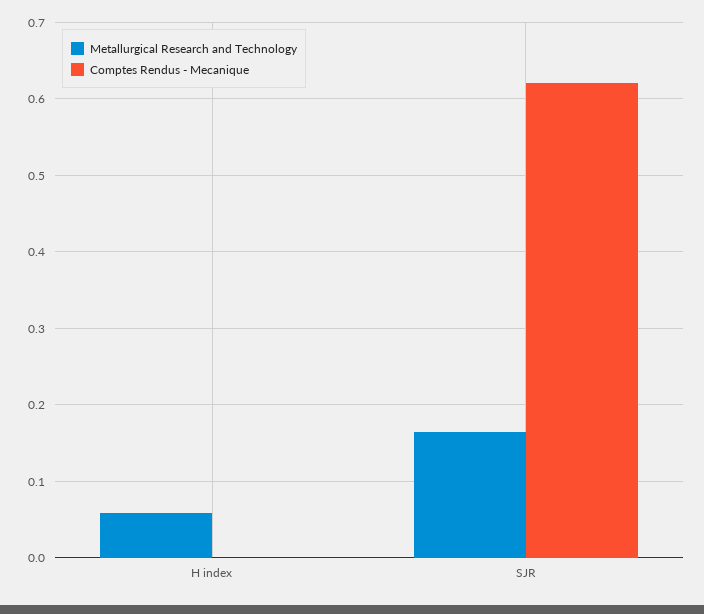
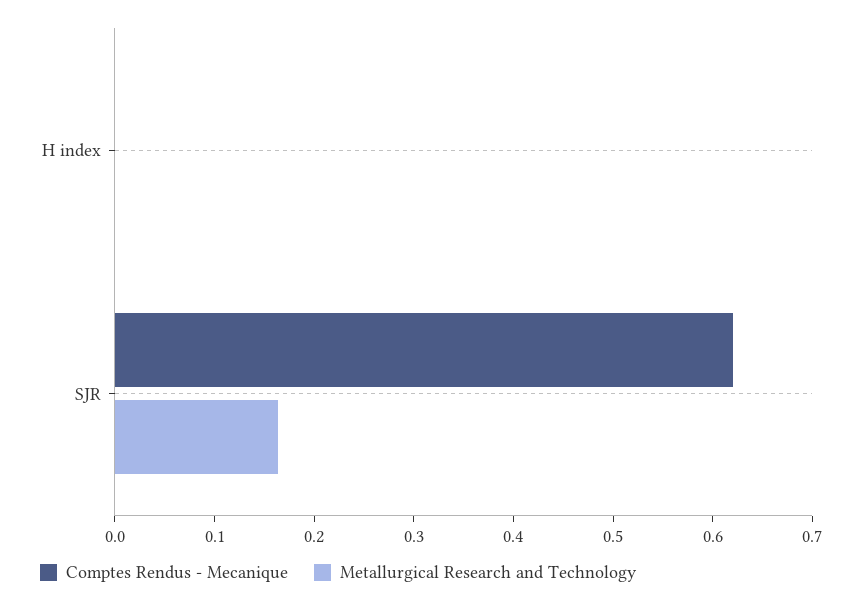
  {
    "Metallurgical Research and Technology": {
-     "H index": 0.06,
+     "H index": 0,
      "SJR": 0.16
    },
    "Comptes Rendus - Mecanique": {
      "H index": 0,
      "SJR": 0.62
    }
  }

